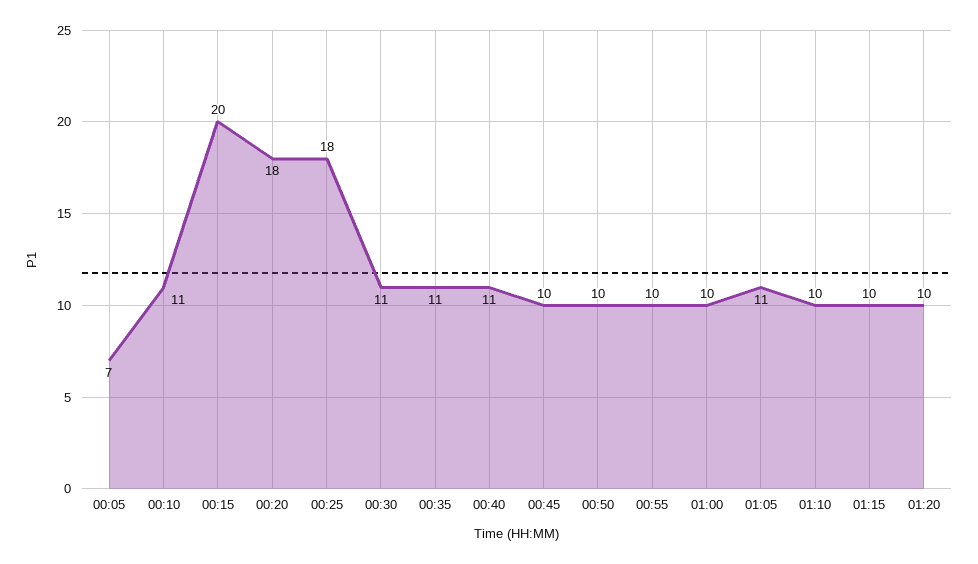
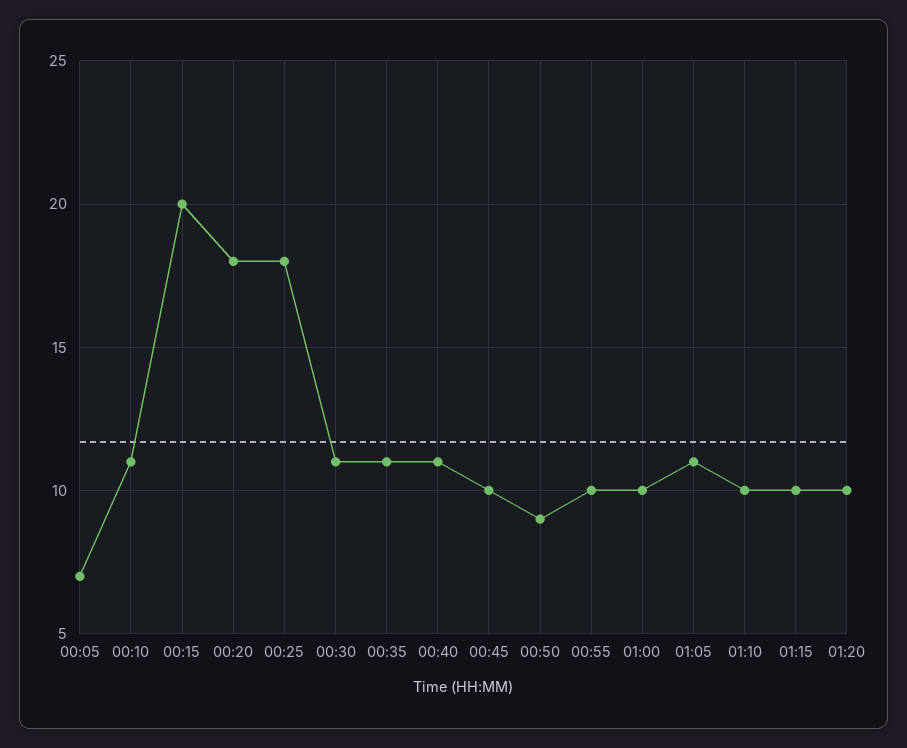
  {
    "00:05": 7,
    "00:10": 11,
    "00:15": 20,
    "00:20": 18,
    "00:25": 18,
    "00:30": 11,
    "00:35": 11,
    "00:40": 11,
    "00:45": 10,
-   "00:50": 10,
+   "00:50": 9,
    "00:55": 10,
    "01:00": 10,
    "01:05": 11,
    "01:10": 10,
    "01:15": 10,
    "01:20": 10
  }

